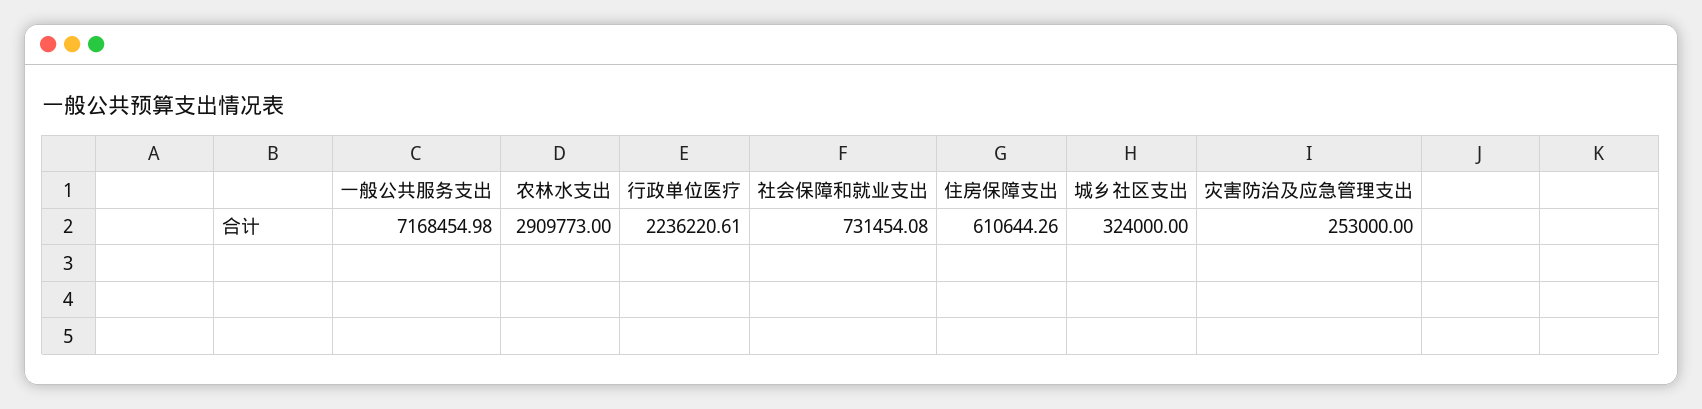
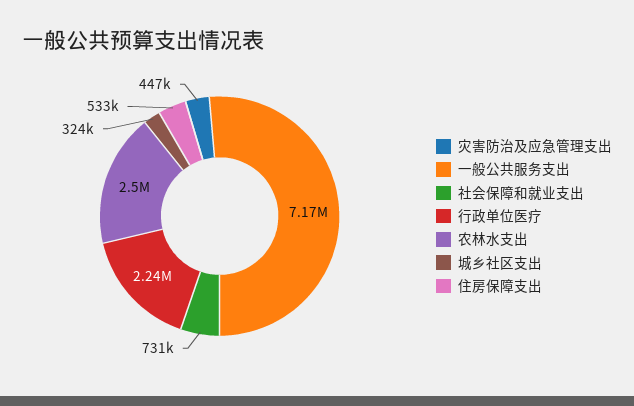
  {
    "一般公共服务支出": 7168454.98,
-   "农林水支出": 2909773,
+   "农林水支出": 2500000,
    "行政单位医疗": 2236220.61,
    "社会保障和就业支出": 731454.08,
-   "住房保障支出": 610644.26,
+   "住房保障支出": 533000,
    "城乡社区支出": 324000,
-   "灾害防治及应急管理支出": 253000
+   "灾害防治及应急管理支出": 447000
  }

